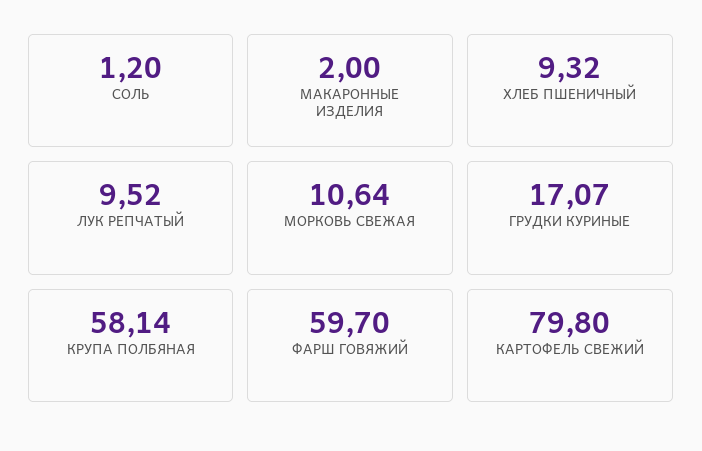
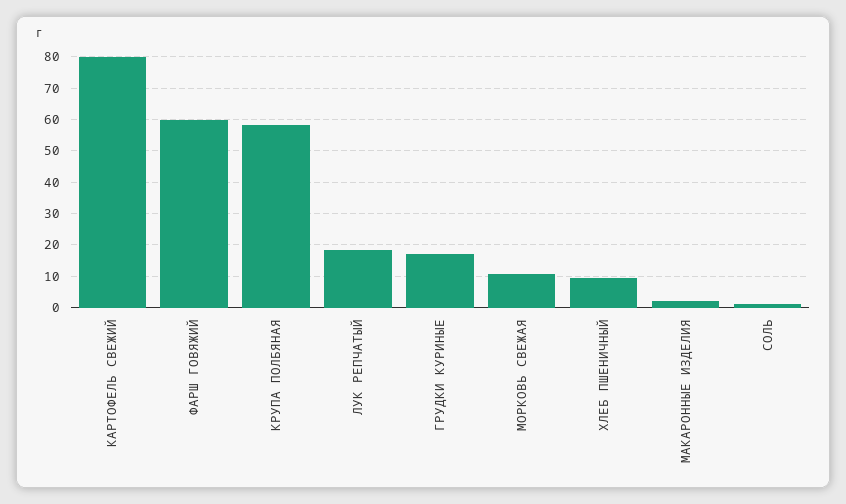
  {
    "СОЛЬ": 1.2,
    "МАКАРОННЫЕ ИЗДЕЛИЯ": 2,
    "ХЛЕБ ПШЕНИЧНЫЙ": 9.32,
-   "ЛУК РЕПЧАТЫЙ": 9.52,
+   "ЛУК РЕПЧАТЫЙ": 18,
    "МОРКОВЬ СВЕЖАЯ": 10.64,
    "ГРУДКИ КУРИНЫЕ": 17.07,
    "КРУПА ПОЛБЯНАЯ": 58.14,
    "ФАРШ ГОВЯЖИЙ": 59.7,
    "КАРТОФЕЛЬ СВЕЖИЙ": 79.8
  }

